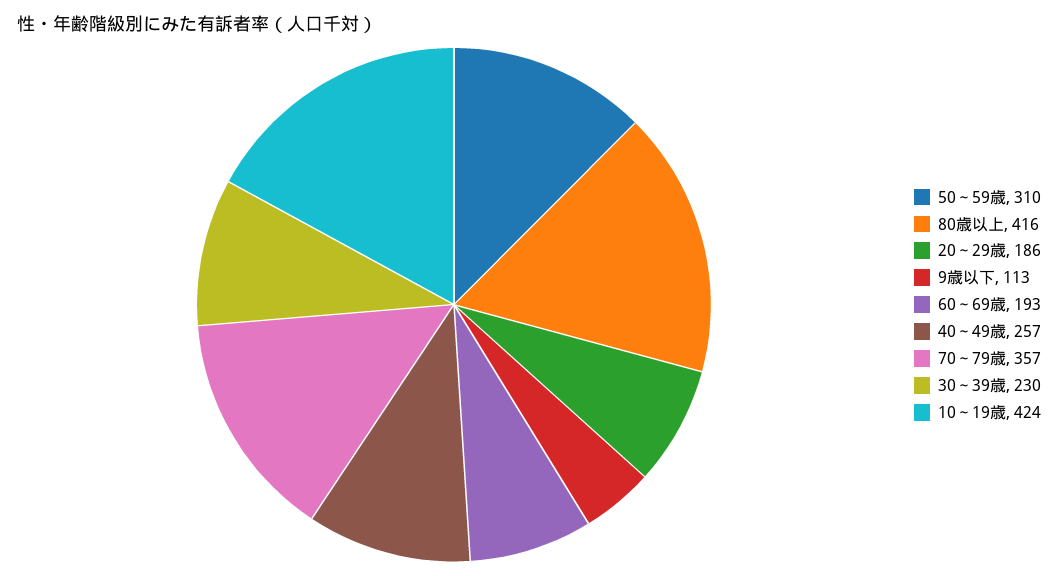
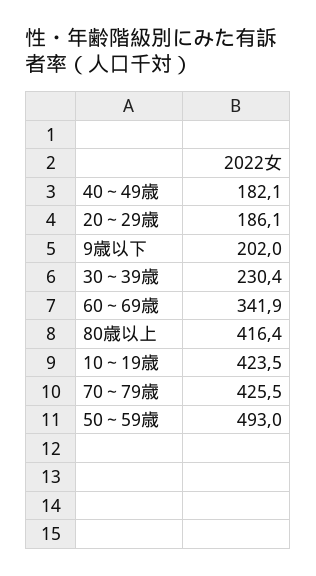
  {
-   "50～59歳": 310,
+   "50～59歳": 493,
    "80歳以上": 416.4,
    "20～29歳": 186.1,
-   "9歳以下": 113,
+   "9歳以下": 202,
-   "60～69歳": 193,
+   "60～69歳": 341.9,
-   "40～49歳": 257,
+   "40～49歳": 182.1,
-   "70～79歳": 357,
+   "70～79歳": 425.5,
    "30～39歳": 230.4,
    "10～19歳": 423.5
  }

